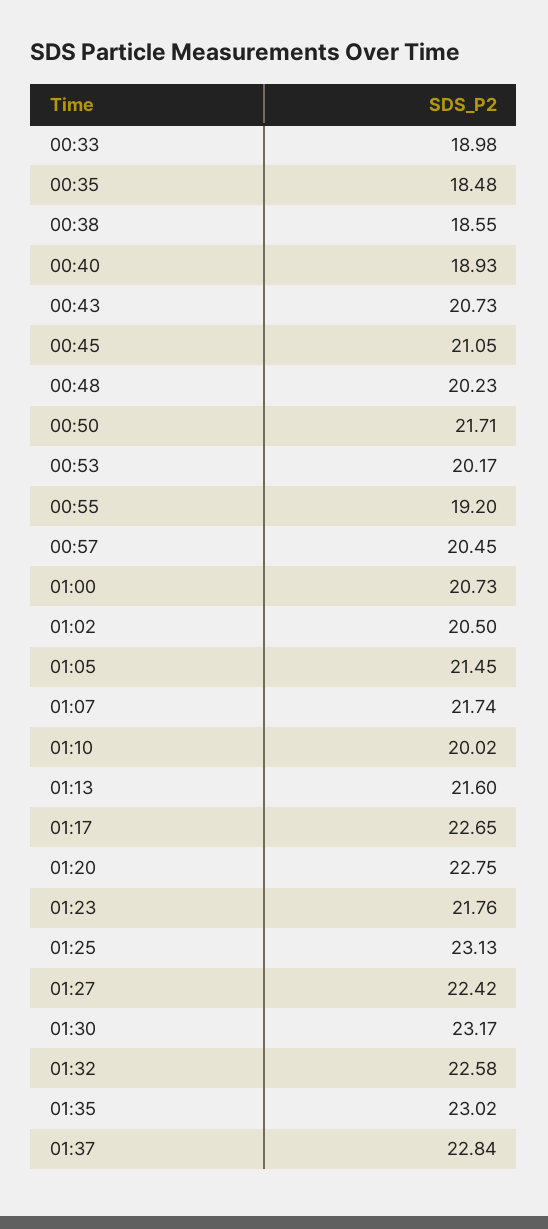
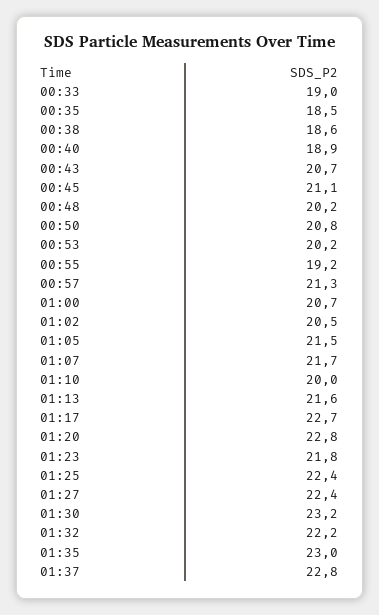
  {
    "00:33": 18.98,
    "00:35": 18.48,
    "00:38": 18.55,
    "00:40": 18.93,
    "00:43": 20.73,
    "00:45": 21.05,
    "00:48": 20.23,
-   "00:50": 21.71,
+   "00:50": 20.8,
    "00:53": 20.17,
    "00:55": 19.2,
-   "00:57": 20.45,
+   "00:57": 21.3,
    "01:00": 20.73,
    "01:02": 20.5,
    "01:05": 21.45,
    "01:07": 21.74,
    "01:10": 20.02,
    "01:13": 21.6,
    "01:17": 22.65,
    "01:20": 22.75,
    "01:23": 21.76,
-   "01:25": 23.13,
+   "01:25": 22.4,
    "01:27": 22.42,
    "01:30": 23.17,
-   "01:32": 22.58,
+   "01:32": 22.2,
    "01:35": 23.02,
    "01:37": 22.84
  }

